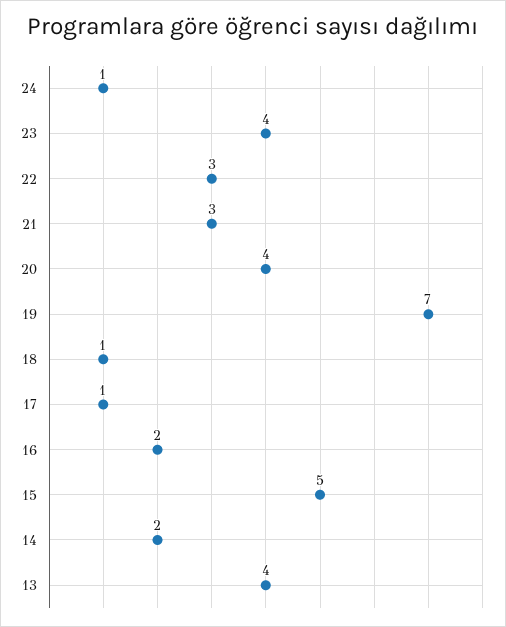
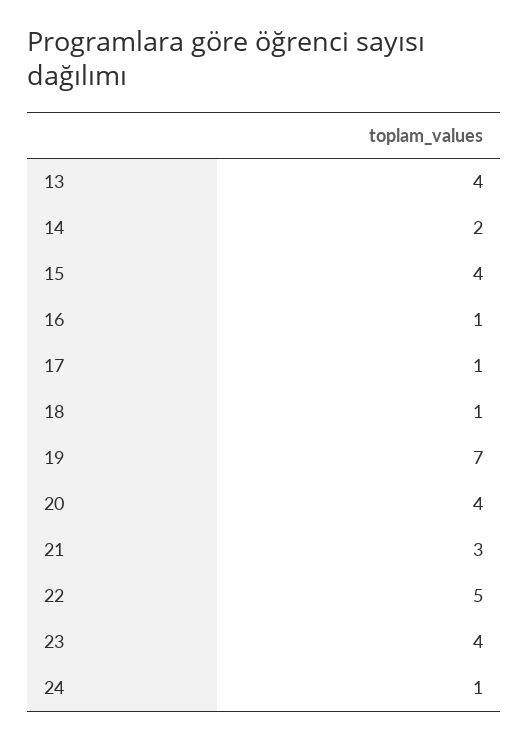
  {
    "24": 1,
    "23": 4,
-   "22": 3,
+   "22": 5,
    "21": 3,
    "20": 4,
    "19": 7,
    "18": 1,
    "17": 1,
-   "16": 2,
+   "16": 1,
-   "15": 5,
+   "15": 4,
    "14": 2,
    "13": 4
  }

